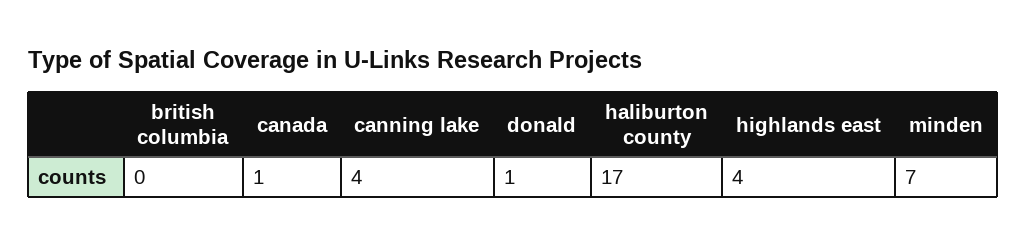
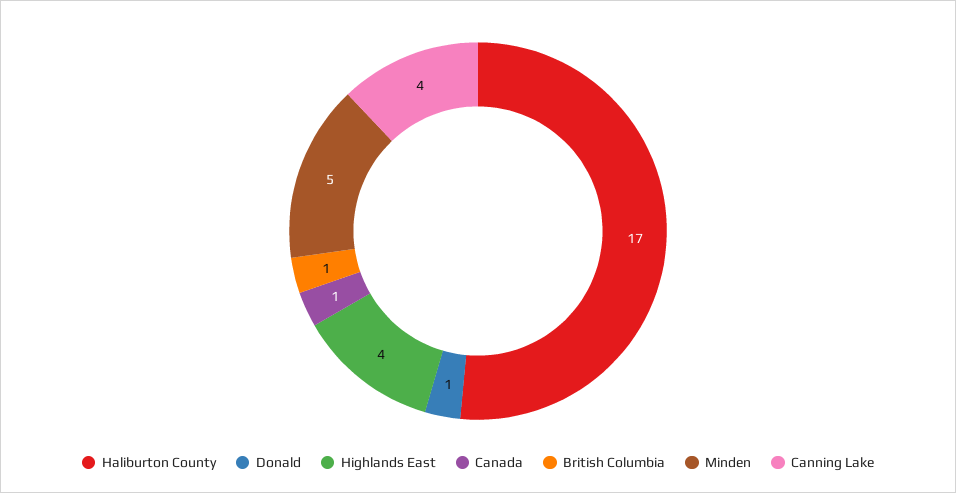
  {
-   "british columbia": 0,
+   "british columbia": 1,
    "canada": 1,
    "canning lake": 4,
    "donald": 1,
    "haliburton county": 17,
    "highlands east": 4,
-   "minden": 7
+   "minden": 5
  }

